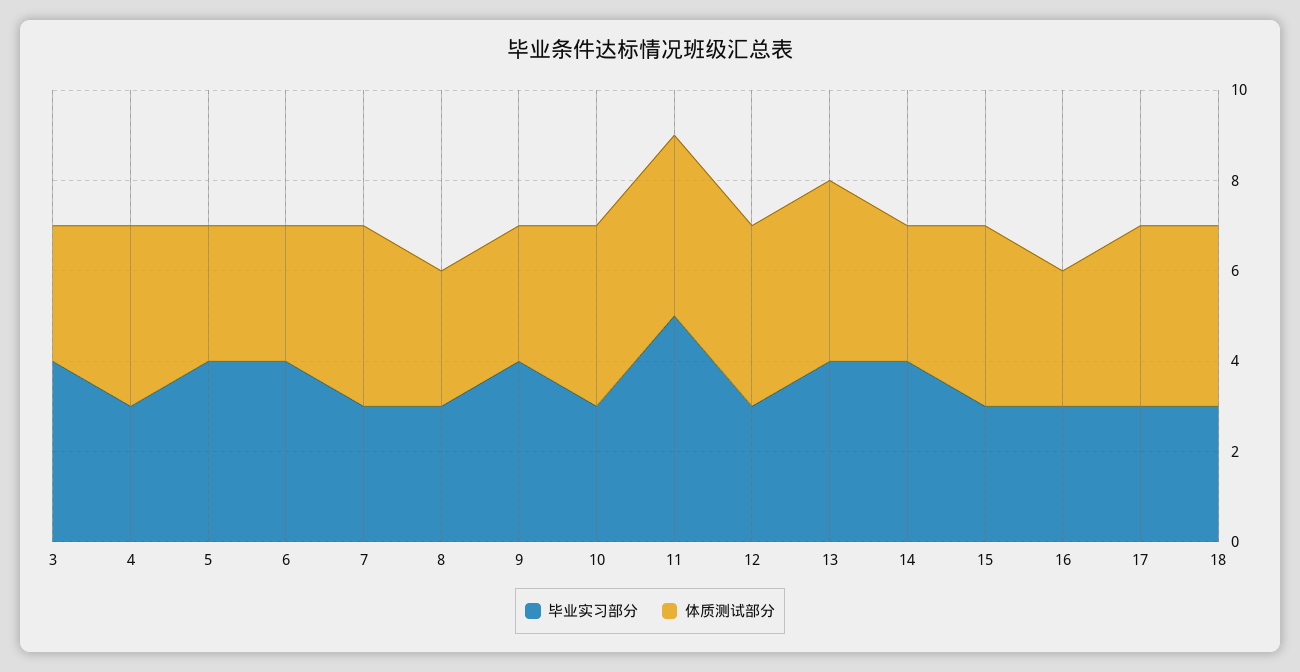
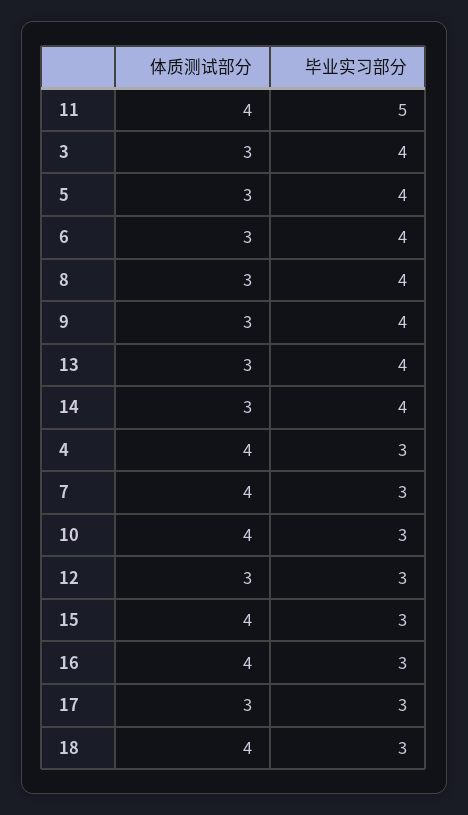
  {
    "毕业实习部分": {
      "3": 4,
      "4": 3,
      "5": 4,
      "6": 4,
      "7": 3,
-     "8": 3,
+     "8": 4,
      "9": 4,
      "10": 3,
      "11": 5,
      "12": 3,
      "13": 4,
      "14": 4,
      "15": 3,
      "16": 3,
      "17": 3,
      "18": 3
    },
    "体质测试部分": {
      "3": 3,
      "4": 4,
      "5": 3,
      "6": 3,
      "7": 4,
      "8": 3,
      "9": 3,
      "10": 4,
      "11": 4,
-     "12": 4,
+     "12": 3,
-     "13": 4,
+     "13": 3,
      "14": 3,
      "15": 4,
-     "16": 3,
+     "16": 4,
-     "17": 4,
+     "17": 3,
      "18": 4
    }
  }

